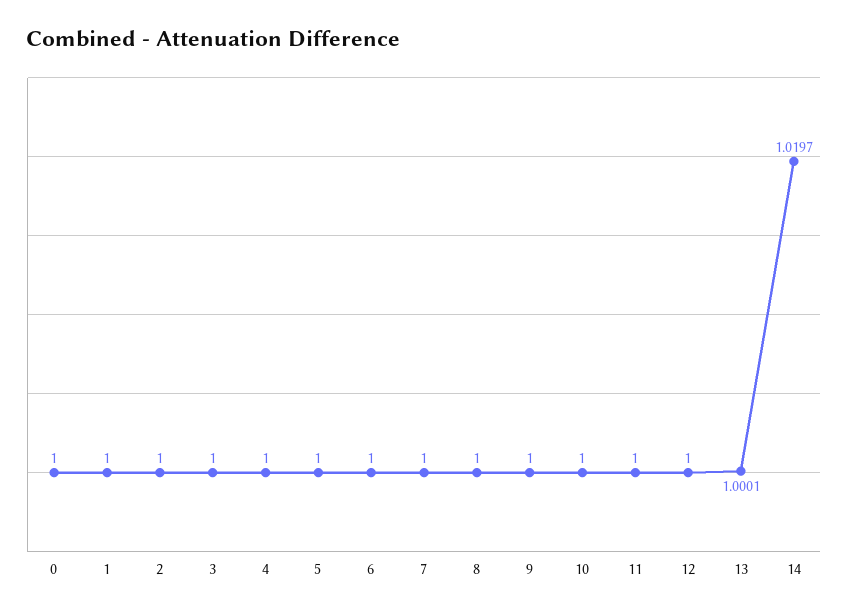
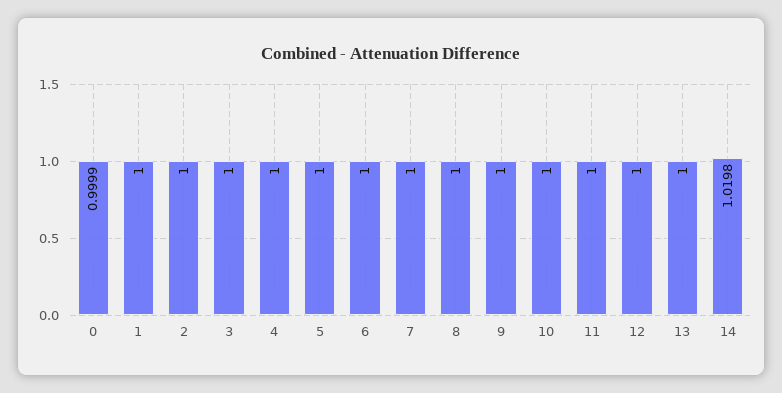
  {
-   "0": 1,
+   "0": 0.9999,
    "1": 1,
    "2": 1,
    "3": 1,
    "4": 1,
    "5": 1,
    "6": 1,
    "7": 1,
    "8": 1,
    "9": 1,
    "10": 1,
    "11": 1,
    "12": 1,
-   "13": 1.0001,
+   "13": 1,
-   "14": 1.0197
+   "14": 1.0198
  }

